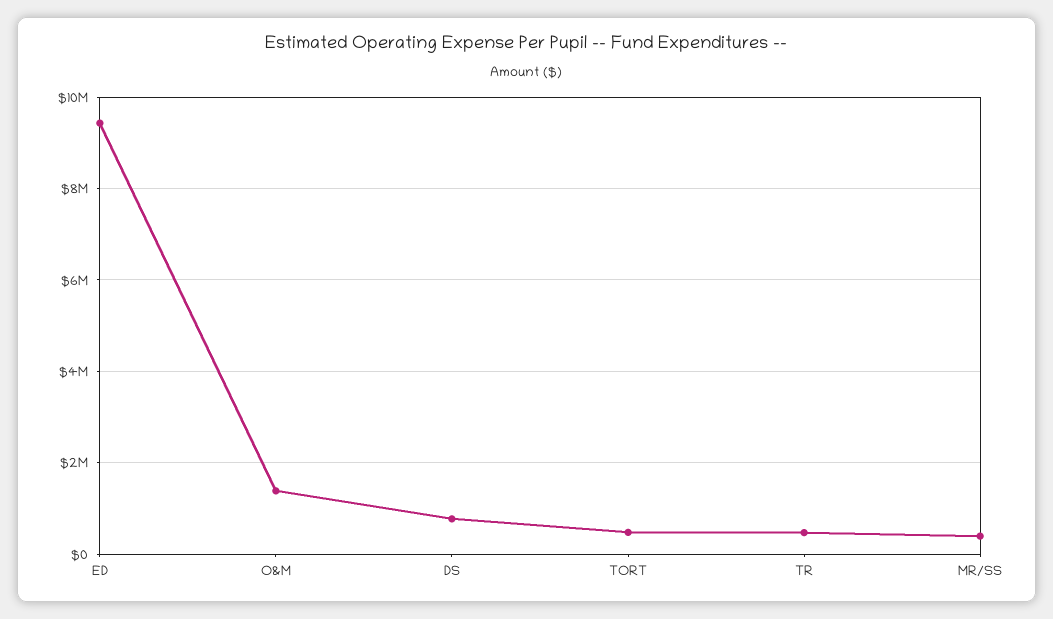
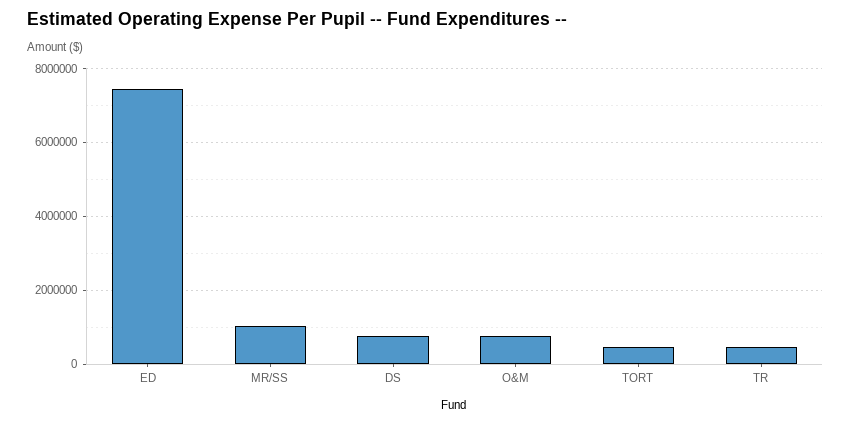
  {
-   "ED": 9400000,
+   "ED": 7400000,
-   "O&M": 1400000,
+   "O&M": 800000,
    "DS": 800000,
    "TORT": 400000,
    "TR": 400000,
-   "MR/SS": 400000
+   "MR/SS": 1000000
  }

